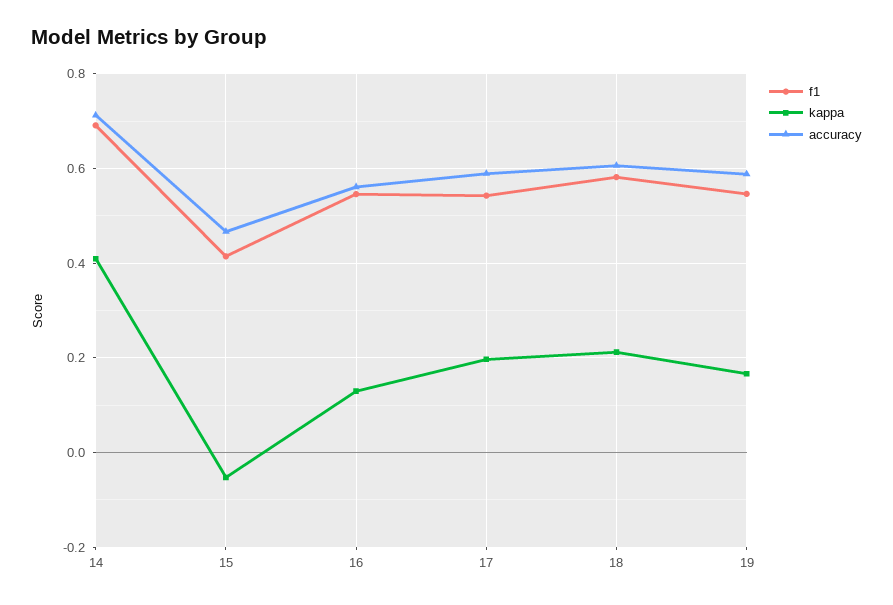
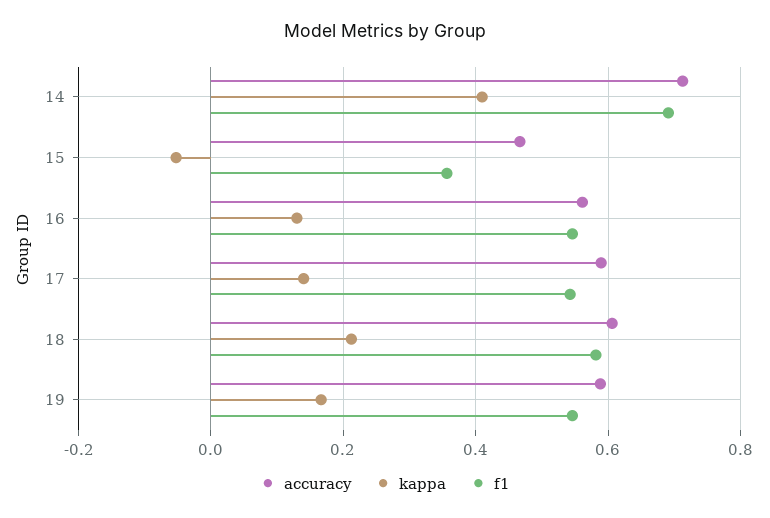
  {
    "f1": {
      "14": 0.7,
-     "15": 0.42,
+     "15": 0.36,
      "16": 0.54,
      "17": 0.54,
      "18": 0.58,
      "19": 0.54
    },
    "kappa": {
      "14": 0.4,
      "15": -0.06,
      "16": 0.12,
-     "17": 0.2,
+     "17": 0.14,
      "18": 0.22,
      "19": 0.16
    },
    "accuracy": {
      "14": 0.72,
      "15": 0.46,
      "16": 0.56,
      "17": 0.58,
      "18": 0.6,
      "19": 0.58
    }
  }

